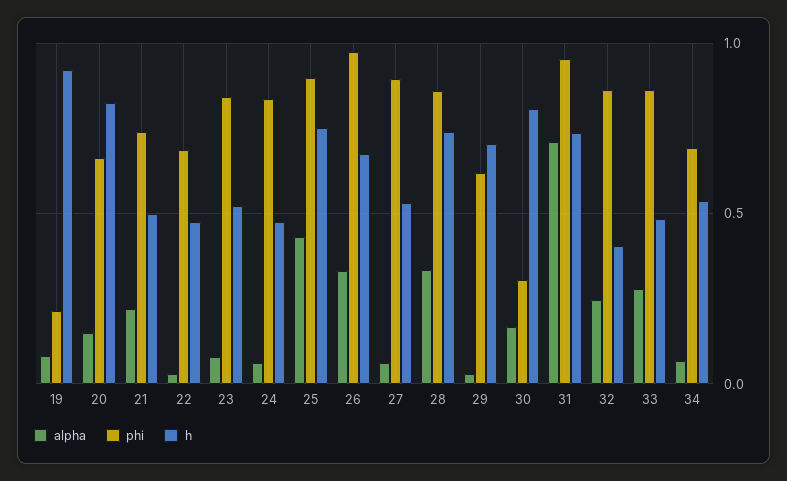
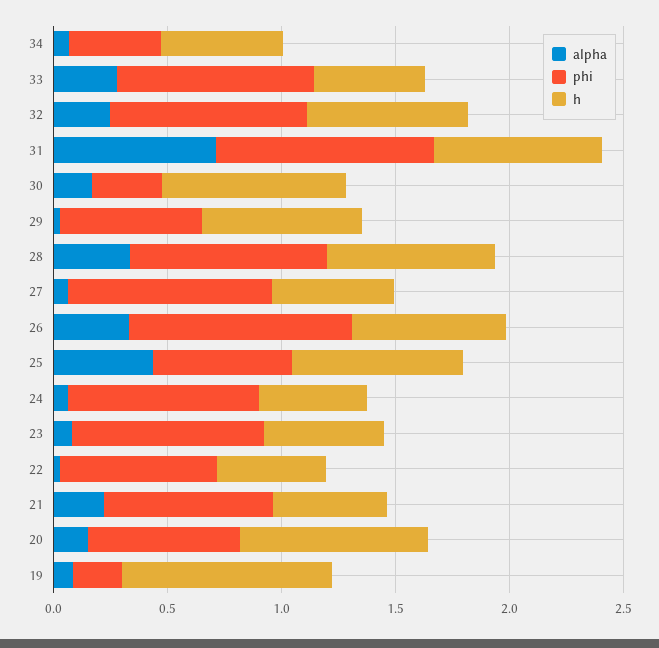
  {
    "alpha": {
      "19": 0.1,
      "20": 0.15,
      "21": 0.2,
      "22": 0.05,
      "23": 0.1,
      "24": 0.05,
      "25": 0.45,
      "26": 0.35,
      "27": 0.05,
      "28": 0.35,
      "29": 0.05,
      "30": 0.15,
      "31": 0.7,
      "32": 0.25,
      "33": 0.3,
      "34": 0.05
    },
    "phi": {
      "19": 0.2,
      "20": 0.65,
      "21": 0.75,
      "22": 0.7,
      "23": 0.85,
      "24": 0.85,
-     "25": 0.9,
+     "25": 0.6,
      "26": 1,
      "27": 0.9,
      "28": 0.85,
      "29": 0.6,
      "30": 0.3,
      "31": 0.95,
      "32": 0.85,
      "33": 0.85,
-     "34": 0.7
+     "34": 0.4
    },
    "h": {
      "19": 0.9,
      "20": 0.8,
      "21": 0.5,
      "22": 0.5,
      "23": 0.5,
      "24": 0.45,
      "25": 0.75,
      "26": 0.7,
      "27": 0.55,
      "28": 0.75,
      "29": 0.7,
      "30": 0.8,
      "31": 0.75,
-     "32": 0.4,
+     "32": 0.7,
      "33": 0.5,
      "34": 0.55
    }
  }

